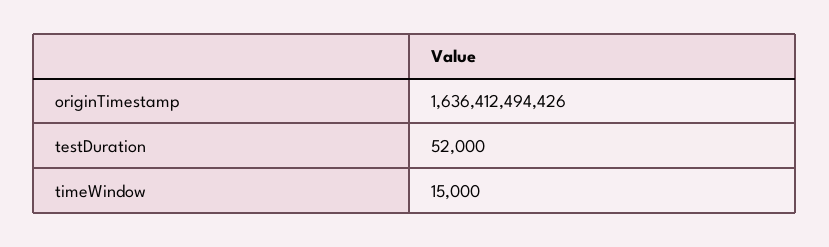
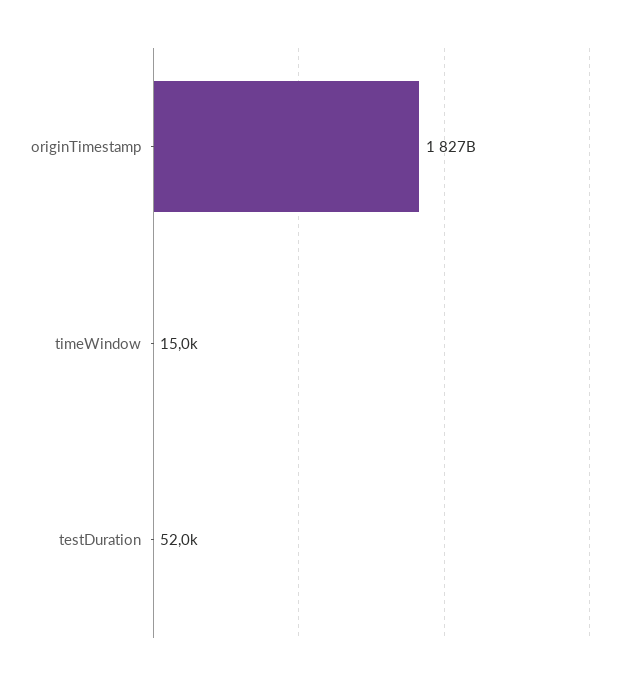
  {
-   "originTimestamp": 1636412494426,
+   "originTimestamp": 1827000000000,
    "testDuration": 52000,
    "timeWindow": 15000
  }

